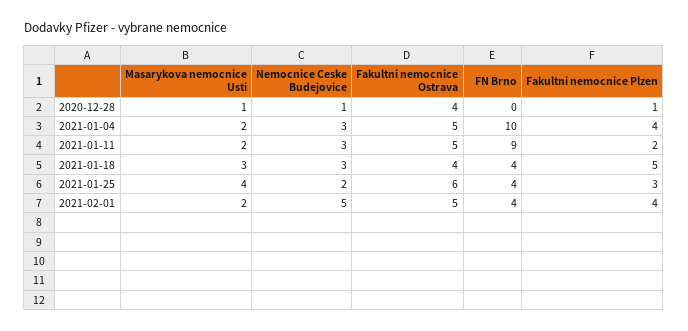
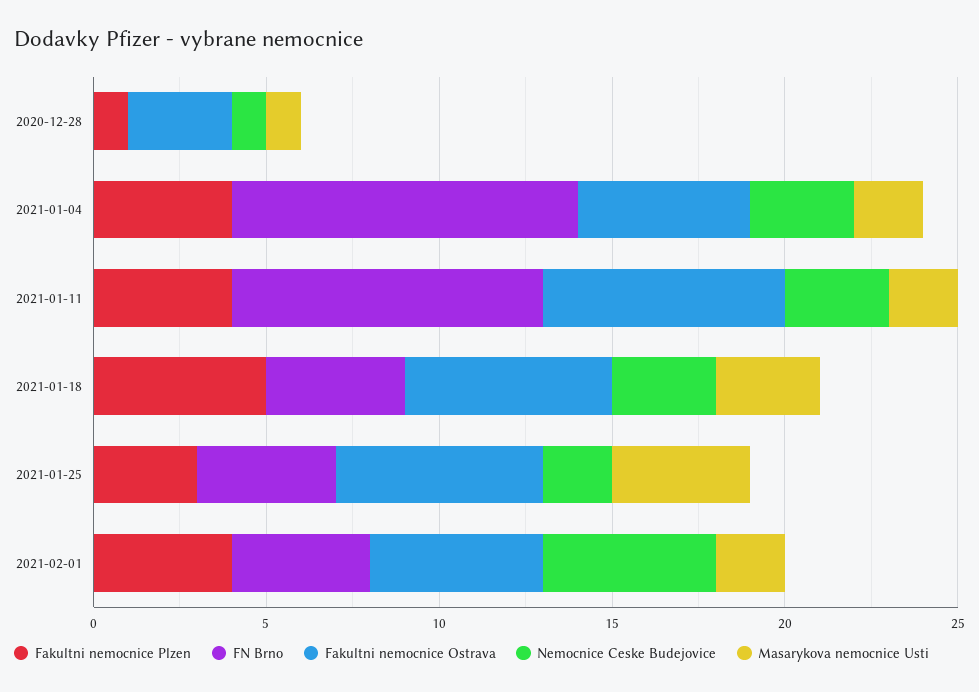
  {
    "Masarykova nemocnice Usti": {
      "2020-12-28": 1,
      "2021-01-04": 2,
      "2021-01-11": 2,
      "2021-01-18": 3,
      "2021-01-25": 4,
      "2021-02-01": 2
    },
    "Nemocnice Ceske Budejovice": {
      "2020-12-28": 1,
      "2021-01-04": 3,
      "2021-01-11": 3,
      "2021-01-18": 3,
      "2021-01-25": 2,
      "2021-02-01": 5
    },
    "Fakultni nemocnice Ostrava": {
-     "2020-12-28": 4,
+     "2020-12-28": 3,
      "2021-01-04": 5,
-     "2021-01-11": 5,
+     "2021-01-11": 7,
-     "2021-01-18": 4,
+     "2021-01-18": 6,
      "2021-01-25": 6,
      "2021-02-01": 5
    },
    "FN Brno": {
      "2020-12-28": 0,
      "2021-01-04": 10,
      "2021-01-11": 9,
      "2021-01-18": 4,
      "2021-01-25": 4,
      "2021-02-01": 4
    },
    "Fakultni nemocnice Plzen": {
      "2020-12-28": 1,
      "2021-01-04": 4,
-     "2021-01-11": 2,
+     "2021-01-11": 4,
      "2021-01-18": 5,
      "2021-01-25": 3,
      "2021-02-01": 4
    }
  }

